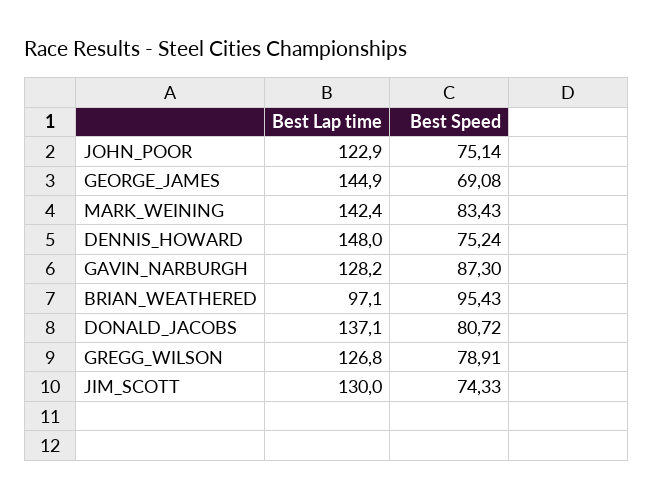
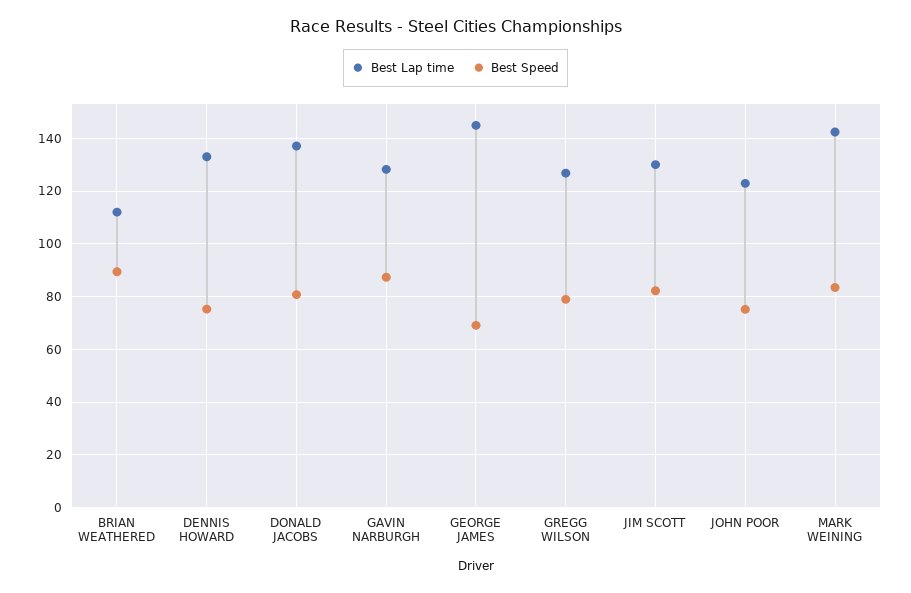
  {
    "Best Lap time": {
      "JOHN_POOR": 122.9,
      "GEORGE_JAMES": 144.9,
      "MARK_WEINING": 142.4,
-     "DENNIS_HOWARD": 148,
+     "DENNIS_HOWARD": 132.5,
      "GAVIN_NARBURGH": 128.2,
-     "BRIAN_WEATHERED": 97.1,
+     "BRIAN_WEATHERED": 112.5,
      "DONALD_JACOBS": 137.1,
      "GREGG_WILSON": 126.8,
      "JIM_SCOTT": 130
    },
    "Best Speed": {
      "JOHN_POOR": 75.14,
      "GEORGE_JAMES": 69.08,
      "MARK_WEINING": 83.43,
      "DENNIS_HOWARD": 75.24,
      "GAVIN_NARBURGH": 87.3,
-     "BRIAN_WEATHERED": 95.43,
+     "BRIAN_WEATHERED": 90,
      "DONALD_JACOBS": 80.72,
      "GREGG_WILSON": 78.91,
-     "JIM_SCOTT": 74.33
+     "JIM_SCOTT": 82.5
    }
  }

